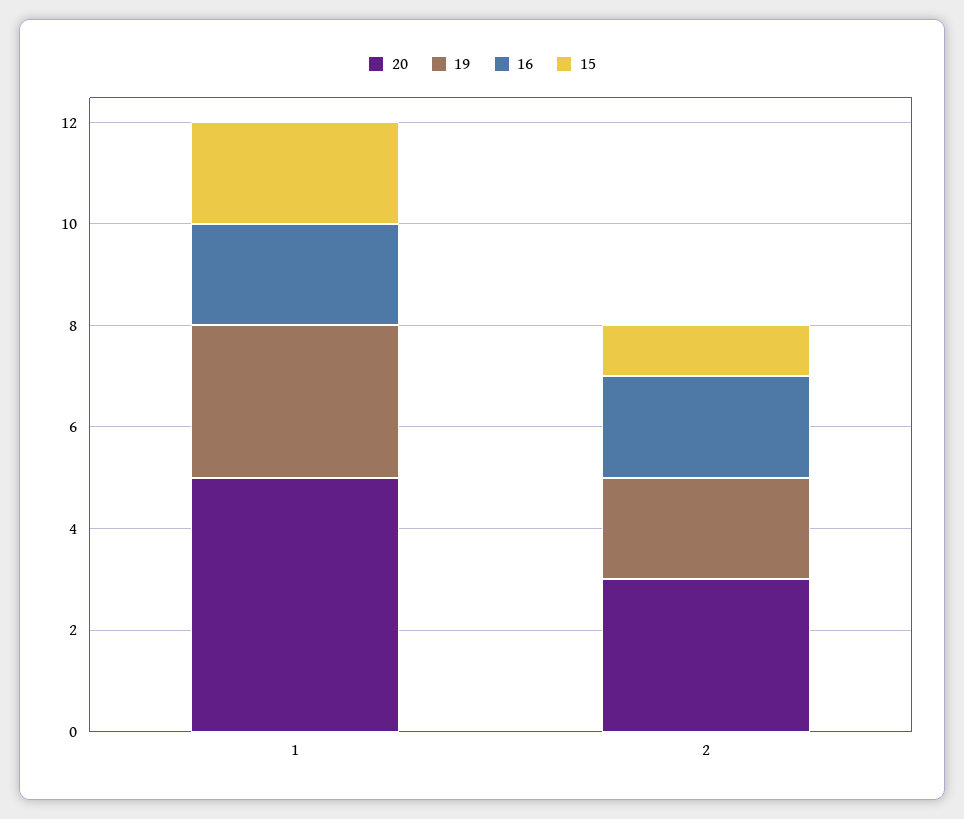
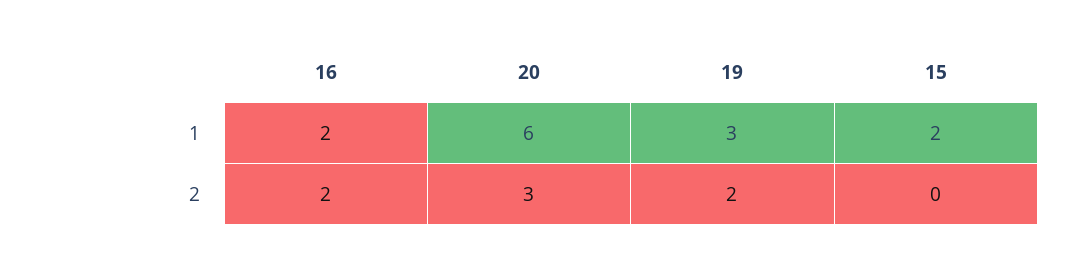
  {
    "20": {
-     "1": 5,
+     "1": 6,
      "2": 3
    },
    "19": {
      "1": 3,
      "2": 2
    },
    "16": {
      "1": 2,
      "2": 2
    },
    "15": {
      "1": 2,
-     "2": 1
+     "2": 0
    }
  }

